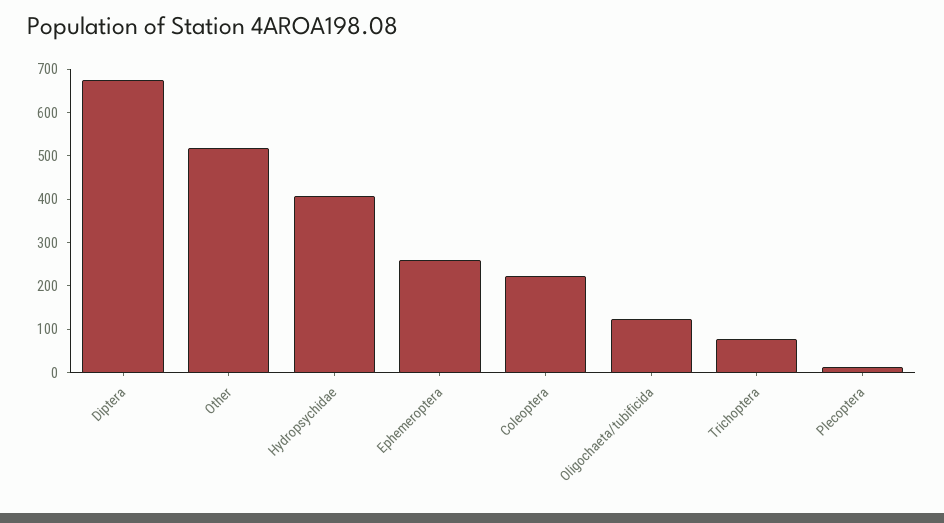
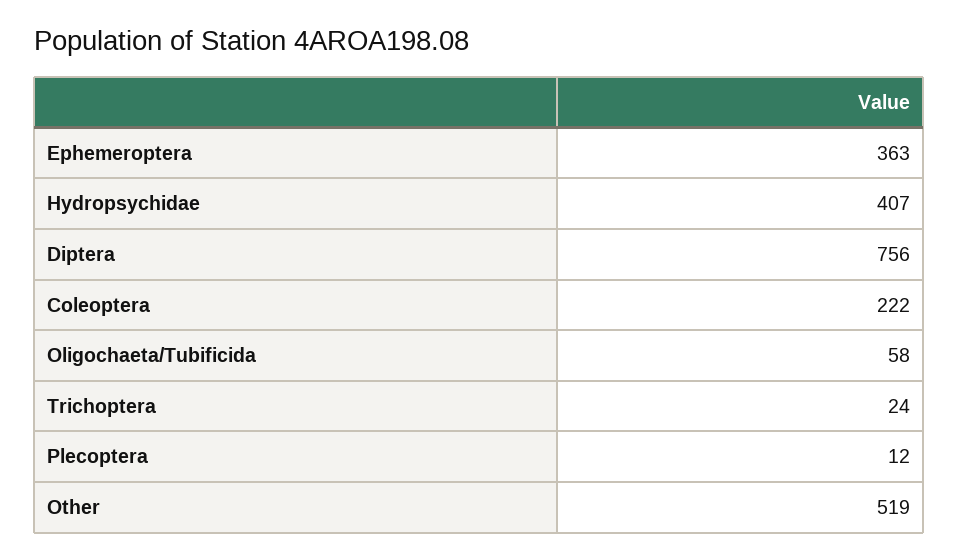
  {
-   "Diptera": 680,
+   "Diptera": 756,
    "Other": 519,
    "Hydropsychidae": 407,
-   "Ephemeroptera": 260,
+   "Ephemeroptera": 363,
    "Coleoptera": 222,
-   "Oligochaeta/tubificida": 120,
+   "Oligochaeta/tubificida": 58,
-   "Trichoptera": 80,
+   "Trichoptera": 24,
    "Plecoptera": 12
  }

